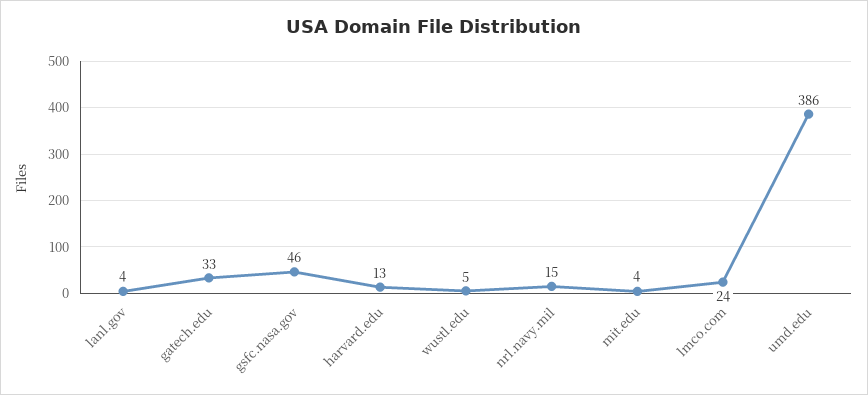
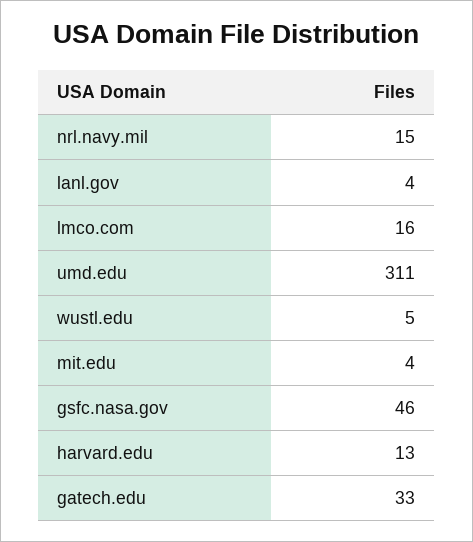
  {
    "lanl.gov": 4,
    "gatech.edu": 33,
    "gsfc.nasa.gov": 46,
    "harvard.edu": 13,
    "wustl.edu": 5,
    "nrl.navy.mil": 15,
    "mit.edu": 4,
-   "lmco.com": 24,
+   "lmco.com": 16,
-   "umd.edu": 386
+   "umd.edu": 311
  }

